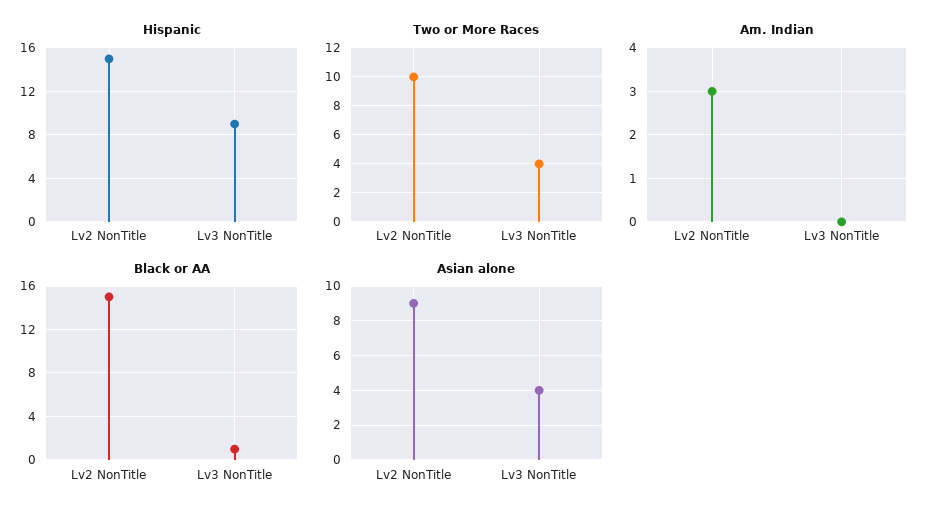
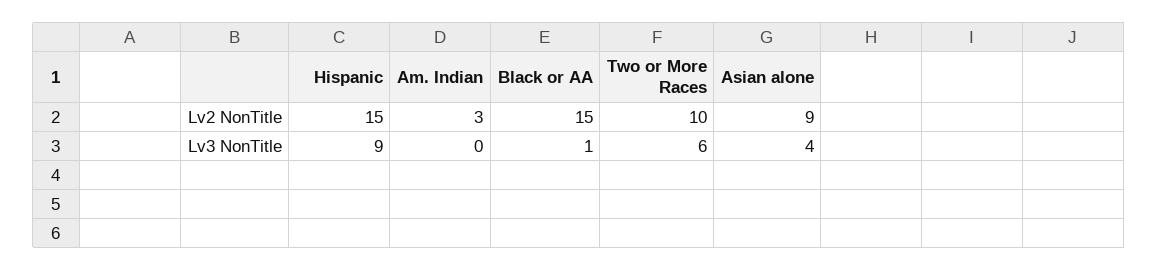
  {
    "Hispanic": {
      "Lv2 NonTitle": 15,
      "Lv3 NonTitle": 9
    },
    "Two or More Races": {
      "Lv2 NonTitle": 10,
-     "Lv3 NonTitle": 4
+     "Lv3 NonTitle": 6
    },
    "Am. Indian": {
      "Lv2 NonTitle": 3,
      "Lv3 NonTitle": 0
    },
    "Black or AA": {
      "Lv2 NonTitle": 15,
      "Lv3 NonTitle": 1
    },
    "Asian alone": {
      "Lv2 NonTitle": 9,
      "Lv3 NonTitle": 4
    }
  }

